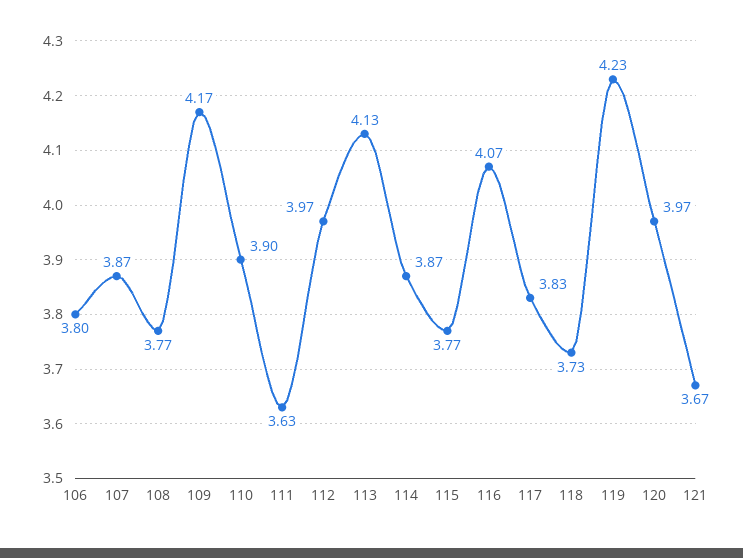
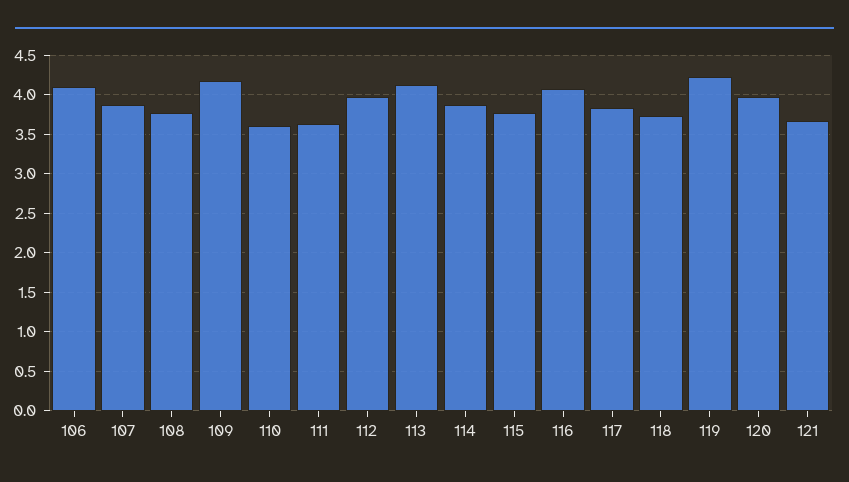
  {
-   "106": 3.8,
+   "106": 4.1,
    "107": 3.87,
    "108": 3.77,
    "109": 4.17,
-   "110": 3.9,
+   "110": 3.6,
    "111": 3.63,
    "112": 3.97,
    "113": 4.13,
    "114": 3.87,
    "115": 3.77,
    "116": 4.07,
    "117": 3.83,
    "118": 3.73,
    "119": 4.23,
    "120": 3.97,
    "121": 3.67
  }

